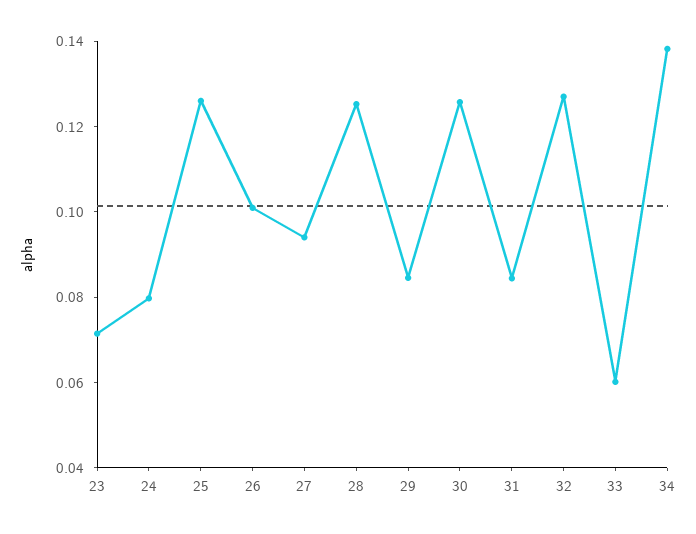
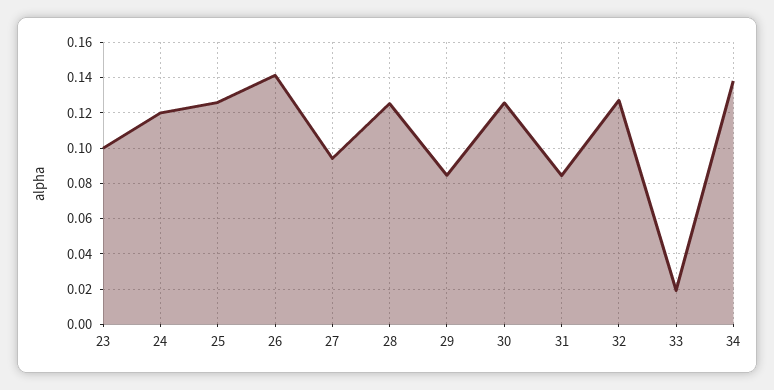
  {
-   "23": 0.07,
+   "23": 0.1,
-   "24": 0.08,
+   "24": 0.12,
    "25": 0.125,
-   "26": 0.1,
+   "26": 0.14,
    "27": 0.095,
    "28": 0.125,
    "29": 0.085,
    "30": 0.125,
    "31": 0.085,
    "32": 0.125,
-   "33": 0.06,
+   "33": 0.02,
    "34": 0.14
  }

